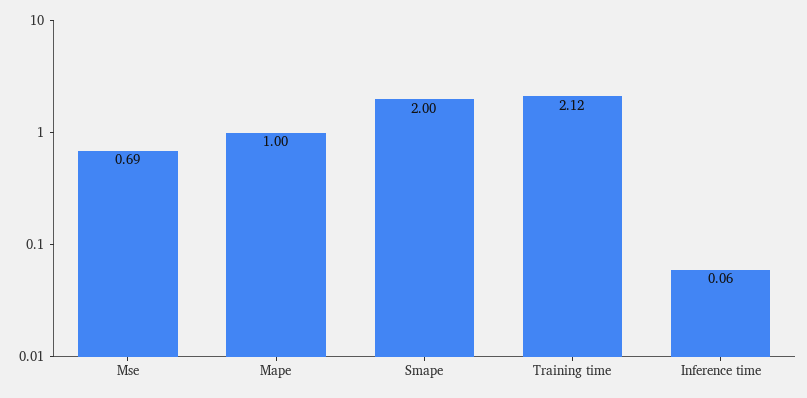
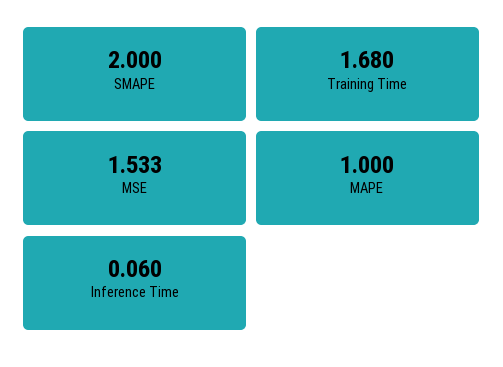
  {
-   "Mse": 0.69,
+   "Mse": 1.533,
    "Mape": 1,
    "Smape": 2,
-   "Training time": 2.12,
+   "Training time": 1.68,
    "Inference time": 0.06
  }

